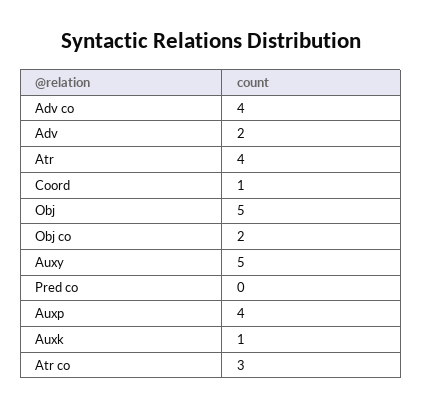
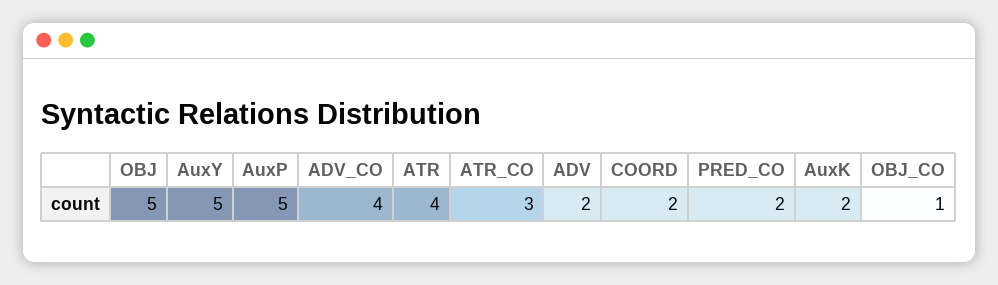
  {
    "Adv co": 4,
    "Adv": 2,
    "Atr": 4,
-   "Coord": 1,
+   "Coord": 2,
    "Obj": 5,
-   "Obj co": 2,
+   "Obj co": 1,
    "Auxy": 5,
-   "Pred co": 0,
+   "Pred co": 2,
-   "Auxp": 4,
+   "Auxp": 5,
-   "Auxk": 1,
+   "Auxk": 2,
    "Atr co": 3
  }

